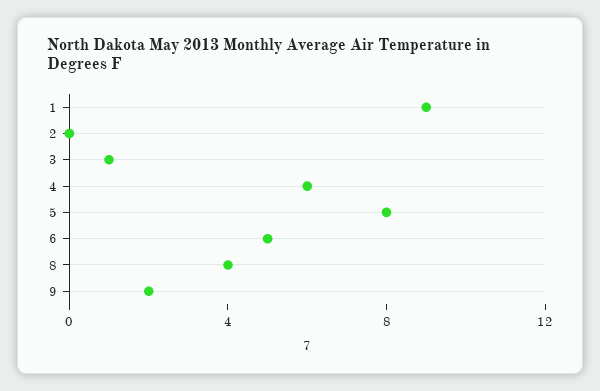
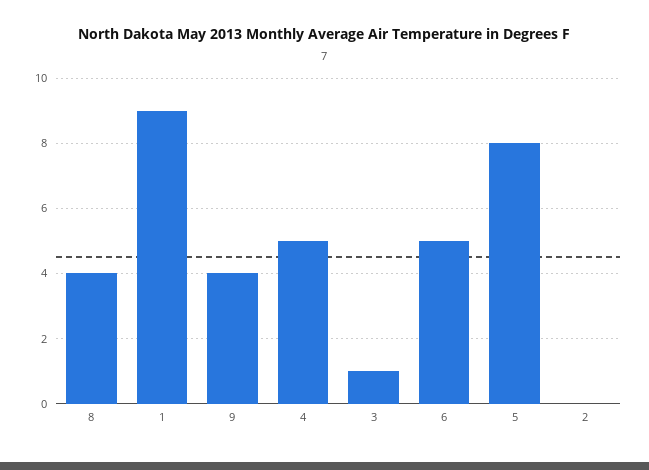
  {
    "1": 9,
    "2": 0,
    "3": 1,
-   "4": 6,
+   "4": 5,
    "5": 8,
    "6": 5,
    "8": 4,
-   "9": 2
+   "9": 4
  }

